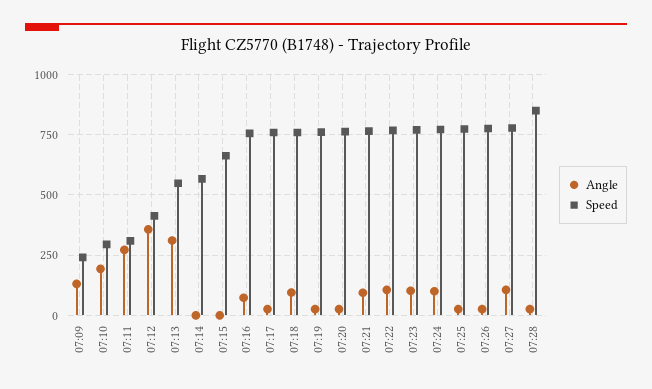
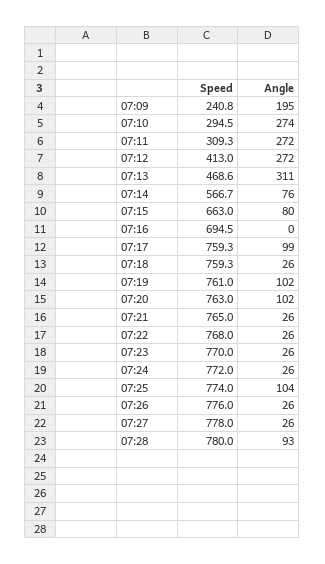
  {
    "Angle": {
-     "07:09": 125,
+     "07:09": 195,
-     "07:10": 200,
+     "07:10": 274,
      "07:11": 272,
-     "07:12": 350,
+     "07:12": 272,
      "07:13": 311,
-     "07:14": 0,
+     "07:14": 76,
-     "07:15": 0,
+     "07:15": 80,
-     "07:16": 75,
+     "07:16": 0,
-     "07:17": 25,
+     "07:17": 99,
-     "07:18": 100,
+     "07:18": 26,
-     "07:19": 25,
+     "07:19": 102,
-     "07:20": 25,
+     "07:20": 102,
-     "07:21": 100,
+     "07:21": 26,
-     "07:22": 100,
+     "07:22": 26,
-     "07:23": 100,
+     "07:23": 26,
-     "07:24": 100,
+     "07:24": 26,
-     "07:25": 25,
+     "07:25": 104,
      "07:26": 26,
-     "07:27": 100,
+     "07:27": 26,
-     "07:28": 25
+     "07:28": 93
    },
    "Speed": {
      "07:09": 240.8,
      "07:10": 294.5,
      "07:11": 309.3,
      "07:12": 413,
-     "07:13": 550,
+     "07:13": 468.6,
      "07:14": 566.7,
      "07:15": 663,
-     "07:16": 750,
+     "07:16": 694.5,
      "07:17": 759.3,
      "07:18": 759.3,
      "07:19": 761,
      "07:20": 763,
      "07:21": 765,
      "07:22": 768,
      "07:23": 770,
      "07:24": 772,
      "07:25": 774,
      "07:26": 776,
      "07:27": 778,
-     "07:28": 850
+     "07:28": 780
    }
  }

